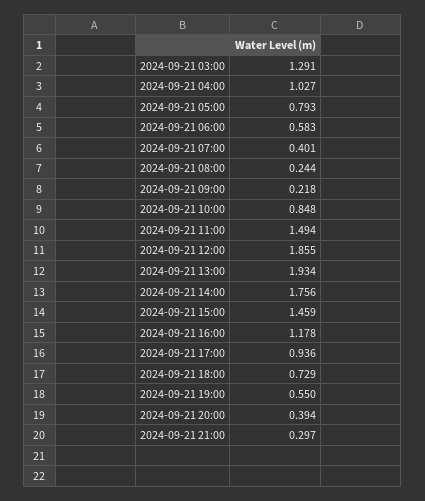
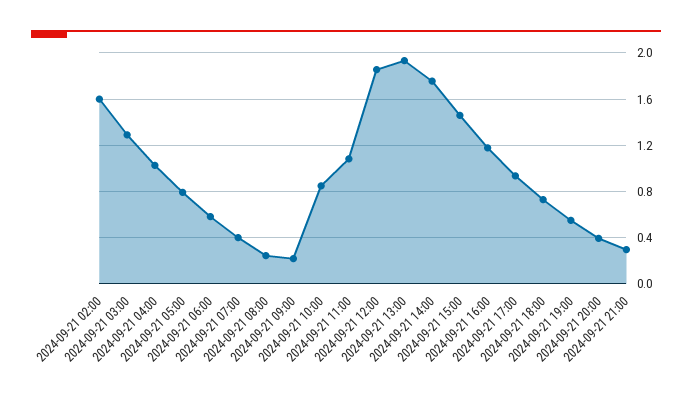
  {
    "2024-09-21 03:00": 1.291,
    "2024-09-21 04:00": 1.027,
    "2024-09-21 05:00": 0.793,
    "2024-09-21 06:00": 0.583,
    "2024-09-21 07:00": 0.401,
    "2024-09-21 08:00": 0.244,
    "2024-09-21 09:00": 0.218,
    "2024-09-21 10:00": 0.848,
-   "2024-09-21 11:00": 1.494,
+   "2024-09-21 11:00": 1.1,
    "2024-09-21 12:00": 1.855,
    "2024-09-21 13:00": 1.934,
    "2024-09-21 14:00": 1.756,
    "2024-09-21 15:00": 1.459,
    "2024-09-21 16:00": 1.178,
    "2024-09-21 17:00": 0.936,
    "2024-09-21 18:00": 0.729,
    "2024-09-21 19:00": 0.55,
    "2024-09-21 20:00": 0.394,
-   "2024-09-21 21:00": 0.297
+   "2024-09-21 21:00": 0.297,
+   "2024-09-21 02:00": 1.6
  }

